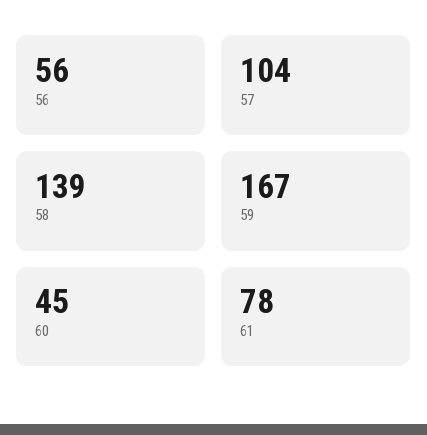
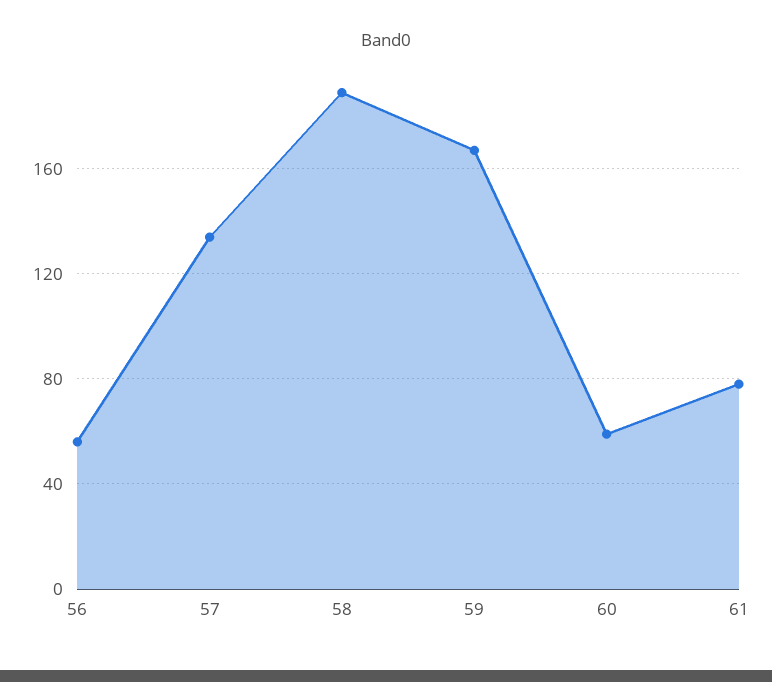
  {
    "56": 56,
-   "57": 104,
+   "57": 135,
-   "58": 139,
+   "58": 190,
    "59": 167,
-   "60": 45,
+   "60": 60,
    "61": 78
  }

